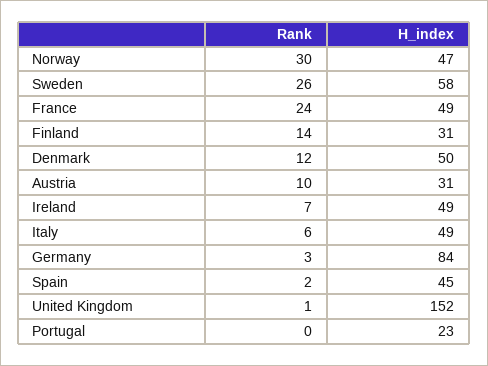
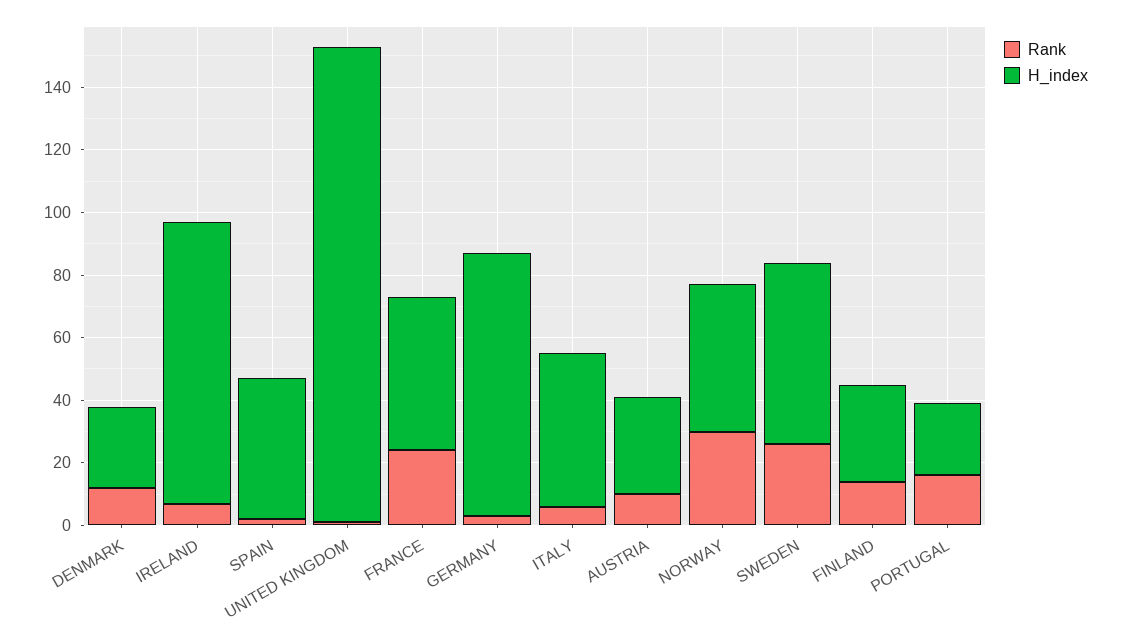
  {
    "Rank": {
      "Norway": 30,
      "Sweden": 26,
      "France": 24,
      "Finland": 14,
      "Denmark": 12,
      "Austria": 10,
      "Ireland": 7,
      "Italy": 6,
      "Germany": 3,
      "Spain": 2,
      "United Kingdom": 1,
-     "Portugal": 0
+     "Portugal": 15
    },
    "H_index": {
      "Norway": 47,
      "Sweden": 58,
      "France": 49,
      "Finland": 31,
-     "Denmark": 50,
+     "Denmark": 25,
      "Austria": 31,
-     "Ireland": 49,
+     "Ireland": 90,
      "Italy": 49,
      "Germany": 84,
      "Spain": 45,
      "United Kingdom": 152,
      "Portugal": 23
    }
  }

